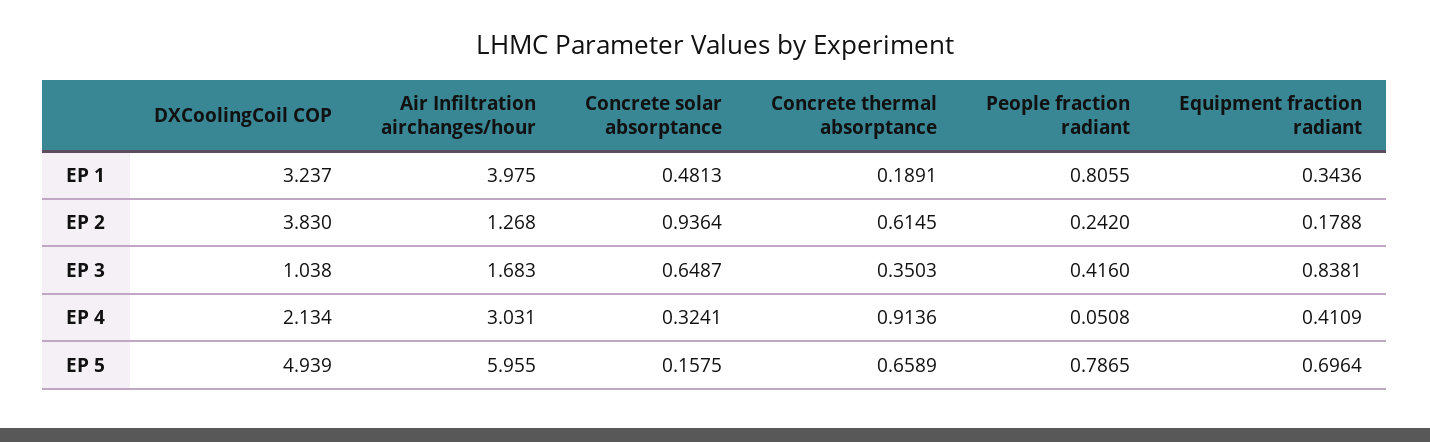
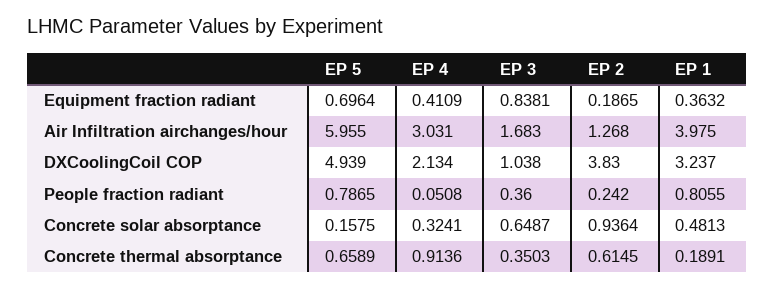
  {
    "DXCoolingCoil COP": {
      "EP 1": 3.237,
      "EP 2": 3.83,
      "EP 3": 1.038,
      "EP 4": 2.134,
      "EP 5": 4.939
    },
    "Air Infiltration airchanges/hour": {
      "EP 1": 3.975,
      "EP 2": 1.268,
      "EP 3": 1.683,
      "EP 4": 3.031,
      "EP 5": 5.955
    },
    "Concrete solar absorptance": {
      "EP 1": 0.4813,
      "EP 2": 0.9364,
      "EP 3": 0.6487,
      "EP 4": 0.3241,
      "EP 5": 0.1575
    },
    "Concrete thermal absorptance": {
      "EP 1": 0.1891,
      "EP 2": 0.6145,
      "EP 3": 0.3503,
      "EP 4": 0.9136,
      "EP 5": 0.6589
    },
    "People fraction radiant": {
      "EP 1": 0.8055,
      "EP 2": 0.242,
-     "EP 3": 0.416,
+     "EP 3": 0.36,
      "EP 4": 0.0508,
      "EP 5": 0.7865
    },
    "Equipment fraction radiant": {
-     "EP 1": 0.3436,
+     "EP 1": 0.3632,
-     "EP 2": 0.1788,
+     "EP 2": 0.1865,
      "EP 3": 0.8381,
      "EP 4": 0.4109,
      "EP 5": 0.6964
    }
  }

